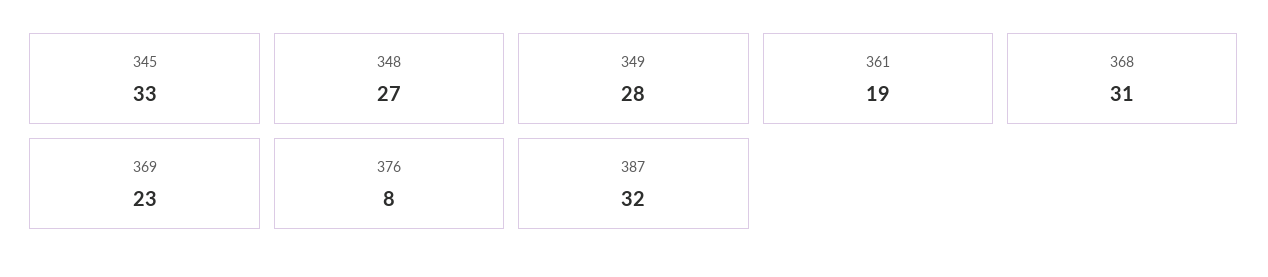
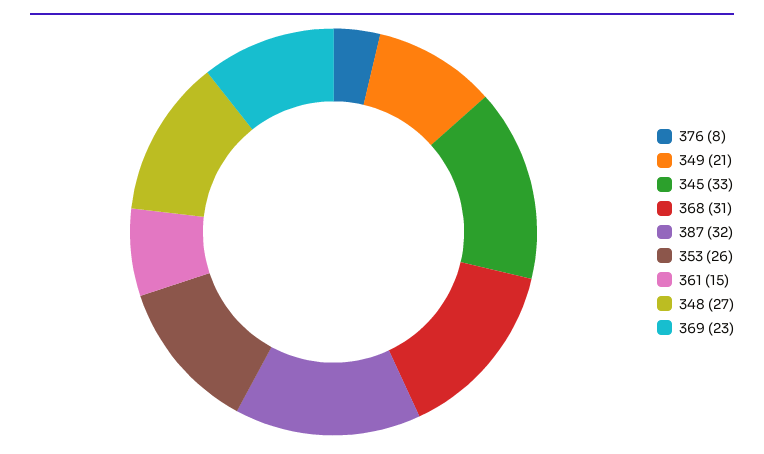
  {
    "345": 33,
    "348": 27,
-   "349": 28,
+   "349": 21,
-   "361": 19,
+   "361": 15,
    "368": 31,
    "369": 23,
    "376": 8,
-   "387": 32
+   "387": 32,
+   "353": 26
  }

